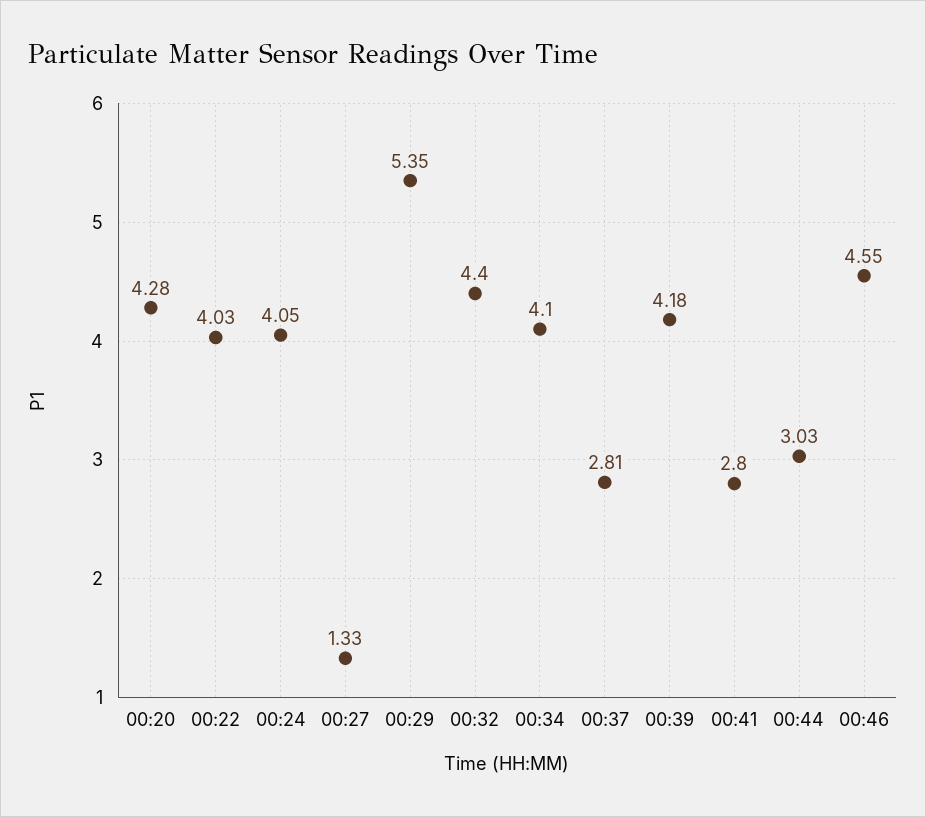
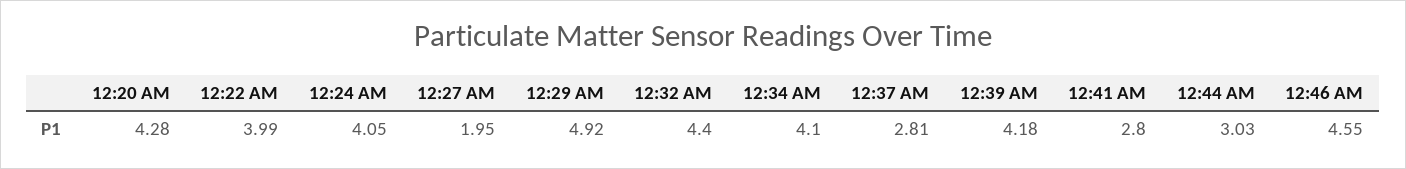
  {
    "00:20": 4.28,
-   "00:22": 4.03,
+   "00:22": 3.99,
    "00:24": 4.05,
-   "00:27": 1.33,
+   "00:27": 1.95,
-   "00:29": 5.35,
+   "00:29": 4.92,
    "00:32": 4.4,
    "00:34": 4.1,
    "00:37": 2.81,
    "00:39": 4.18,
    "00:41": 2.8,
    "00:44": 3.03,
    "00:46": 4.55
  }

